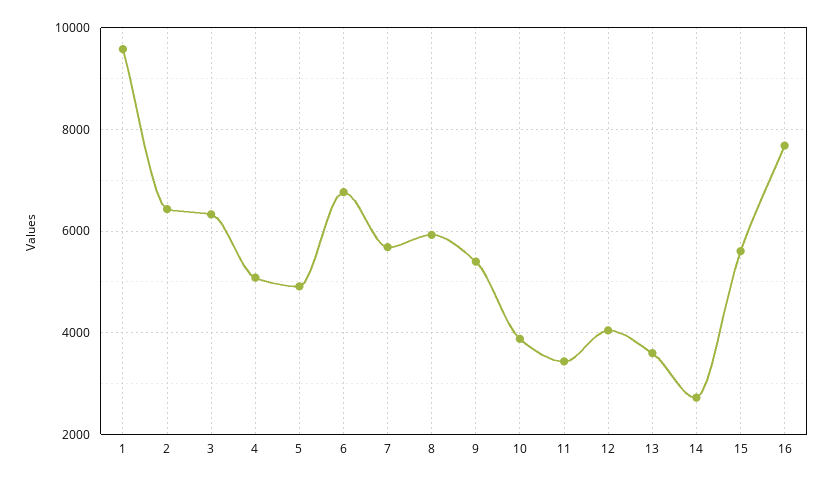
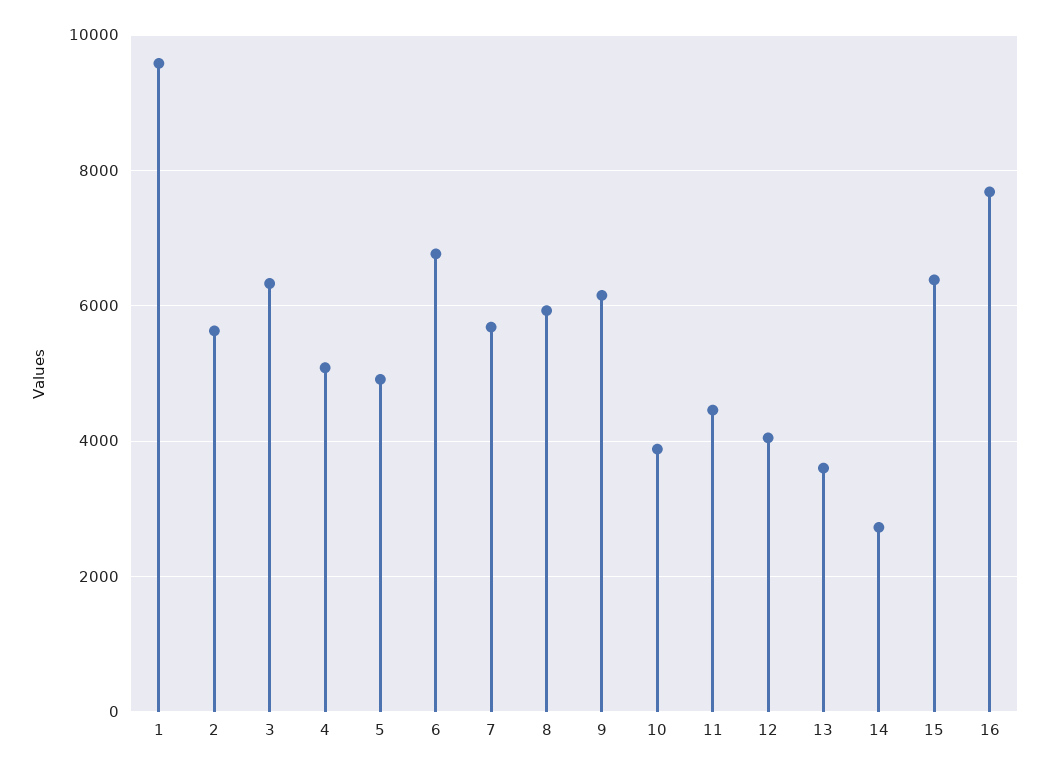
  {
    "1": 9600,
-   "2": 6400,
+   "2": 5600,
    "3": 6400,
    "4": 5000,
    "5": 5000,
    "6": 6800,
    "7": 5600,
    "8": 6000,
-   "9": 5400,
+   "9": 6200,
    "10": 3800,
-   "11": 3400,
+   "11": 4400,
    "12": 4000,
    "13": 3600,
    "14": 2800,
-   "15": 5600,
+   "15": 6400,
    "16": 7600
  }

